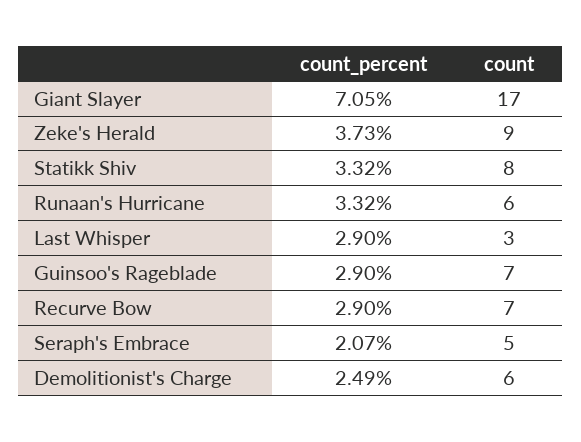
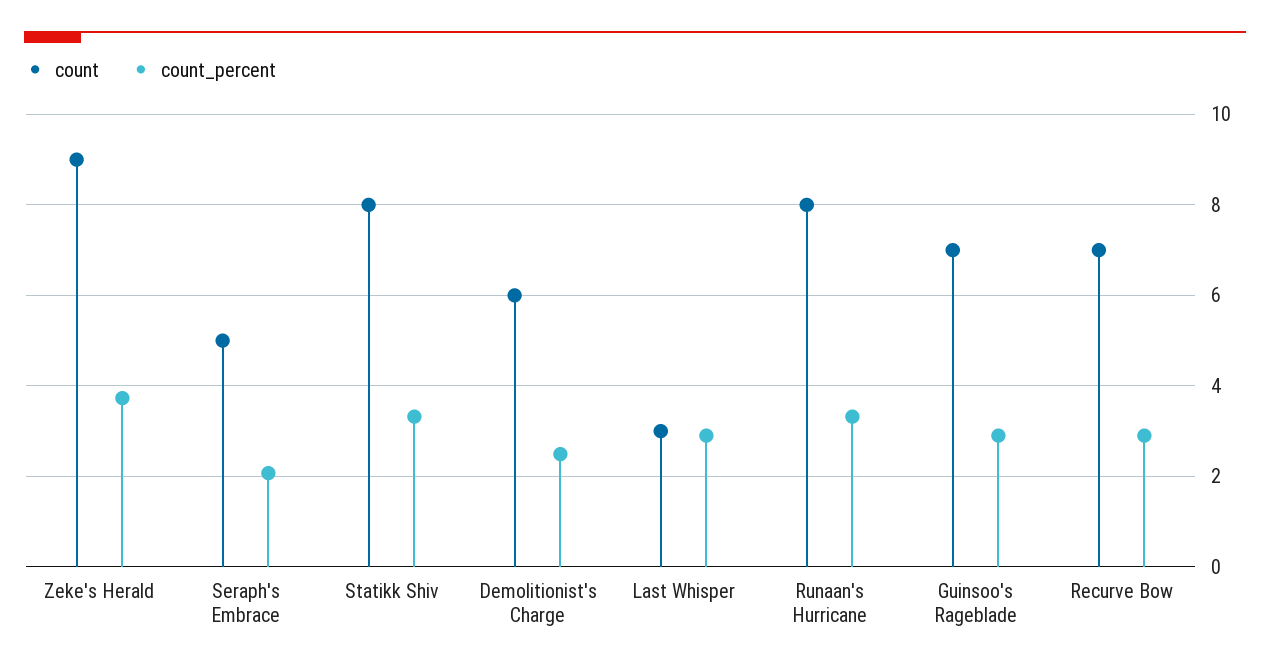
  {
    "count_percent": {
-     "Giant Slayer": 7.05,
      "Zeke's Herald": 3.73,
      "Statikk Shiv": 3.32,
      "Runaan's Hurricane": 3.32,
      "Last Whisper": 2.9,
      "Guinsoo's Rageblade": 2.9,
      "Recurve Bow": 2.9,
      "Seraph's Embrace": 2.07,
      "Demolitionist's Charge": 2.49
    },
    "count": {
-     "Giant Slayer": 17,
      "Zeke's Herald": 9,
      "Statikk Shiv": 8,
-     "Runaan's Hurricane": 6,
+     "Runaan's Hurricane": 8,
      "Last Whisper": 3,
      "Guinsoo's Rageblade": 7,
      "Recurve Bow": 7,
      "Seraph's Embrace": 5,
      "Demolitionist's Charge": 6
    }
  }

